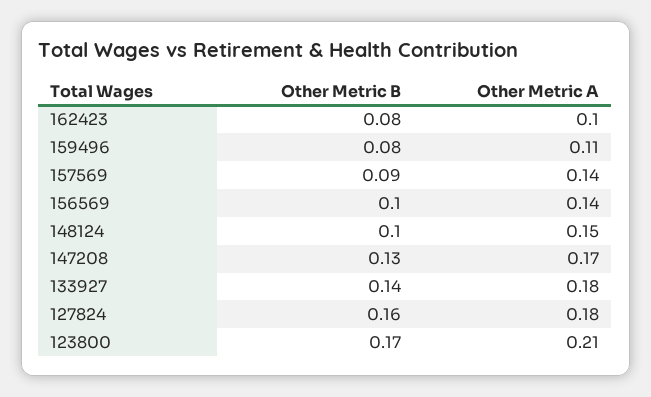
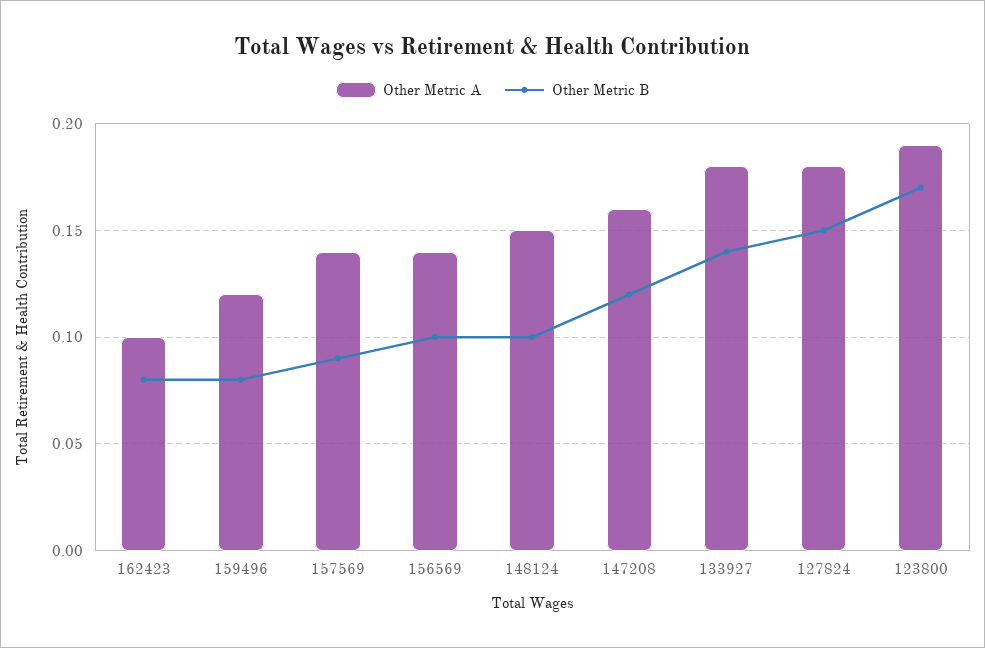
  {
    "Other Metric B": {
      "162423": 0.08,
      "159496": 0.08,
      "157569": 0.09,
      "156569": 0.1,
      "148124": 0.1,
-     "147208": 0.13,
+     "147208": 0.12,
      "133927": 0.14,
-     "127824": 0.16,
+     "127824": 0.15,
      "123800": 0.17
    },
    "Other Metric A": {
      "162423": 0.1,
-     "159496": 0.11,
+     "159496": 0.12,
      "157569": 0.14,
      "156569": 0.14,
      "148124": 0.15,
-     "147208": 0.17,
+     "147208": 0.16,
      "133927": 0.18,
      "127824": 0.18,
-     "123800": 0.21
+     "123800": 0.19
    }
  }

